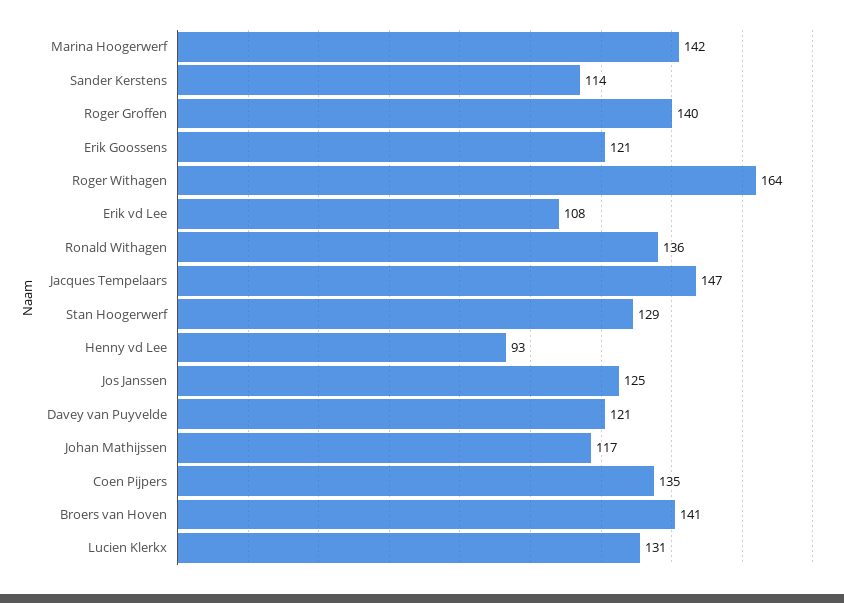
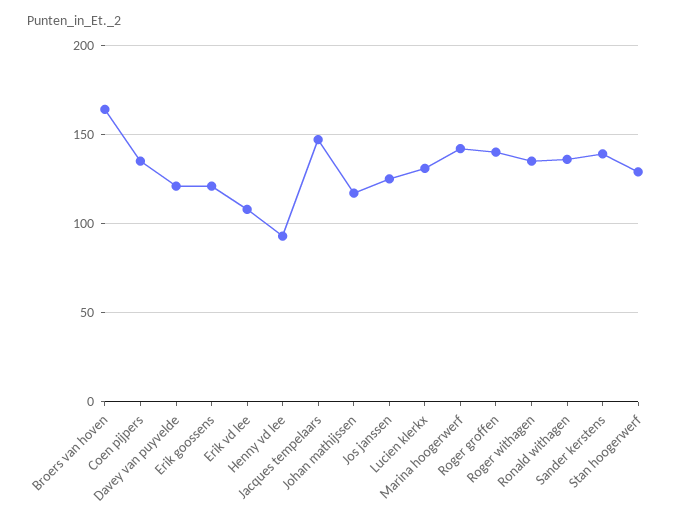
  {
    "Marina Hoogerwerf": 142,
-   "Sander Kerstens": 114,
+   "Sander Kerstens": 140,
    "Roger Groffen": 140,
    "Erik Goossens": 121,
-   "Roger Withagen": 164,
+   "Roger Withagen": 135,
    "Erik vd Lee": 108,
    "Ronald Withagen": 136,
    "Jacques Tempelaars": 147,
    "Stan Hoogerwerf": 129,
    "Henny vd Lee": 93,
    "Jos Janssen": 125,
    "Davey van Puyvelde": 121,
    "Johan Mathijssen": 117,
    "Coen Pijpers": 135,
-   "Broers van Hoven": 141,
+   "Broers van Hoven": 165,
    "Lucien Klerkx": 131
  }

